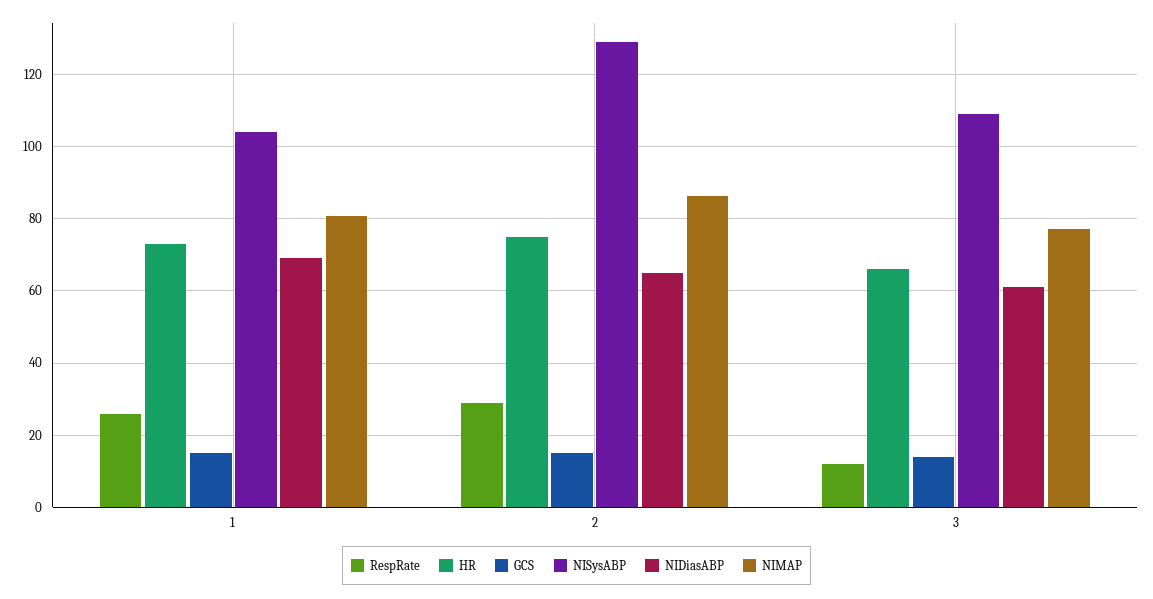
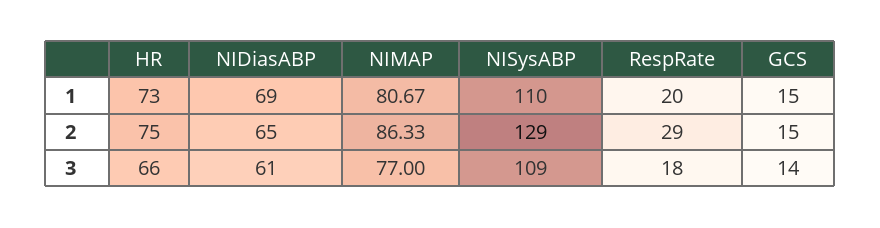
  {
    "RespRate": {
-     "1": 26,
+     "1": 20,
      "2": 29,
-     "3": 12
+     "3": 18
    },
    "HR": {
      "1": 73,
      "2": 75,
      "3": 66
    },
    "GCS": {
      "1": 15,
      "2": 15,
      "3": 14
    },
    "NISysABP": {
-     "1": 104,
+     "1": 110,
      "2": 129,
      "3": 109
    },
    "NIDiasABP": {
      "1": 69,
      "2": 65,
      "3": 61
    },
    "NIMAP": {
      "1": 80.67,
      "2": 86.33,
      "3": 77
    }
  }

